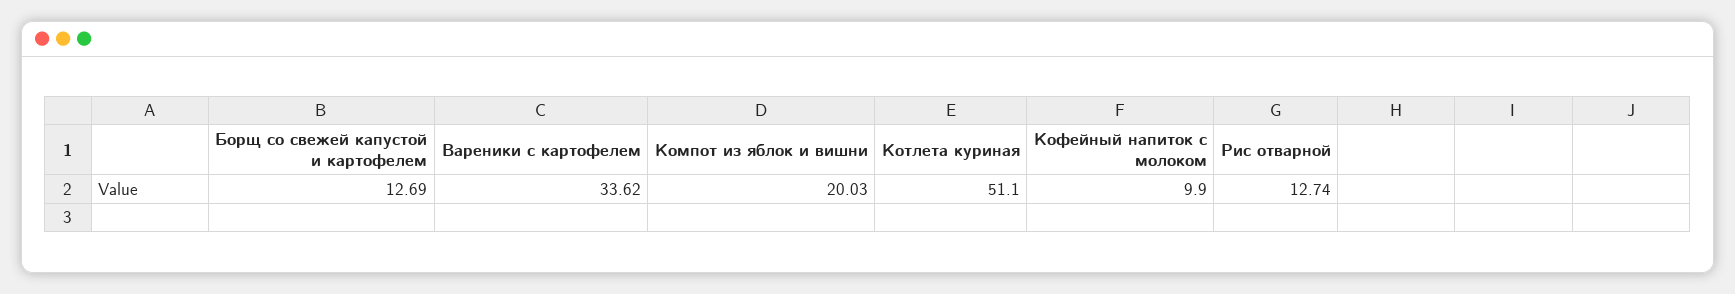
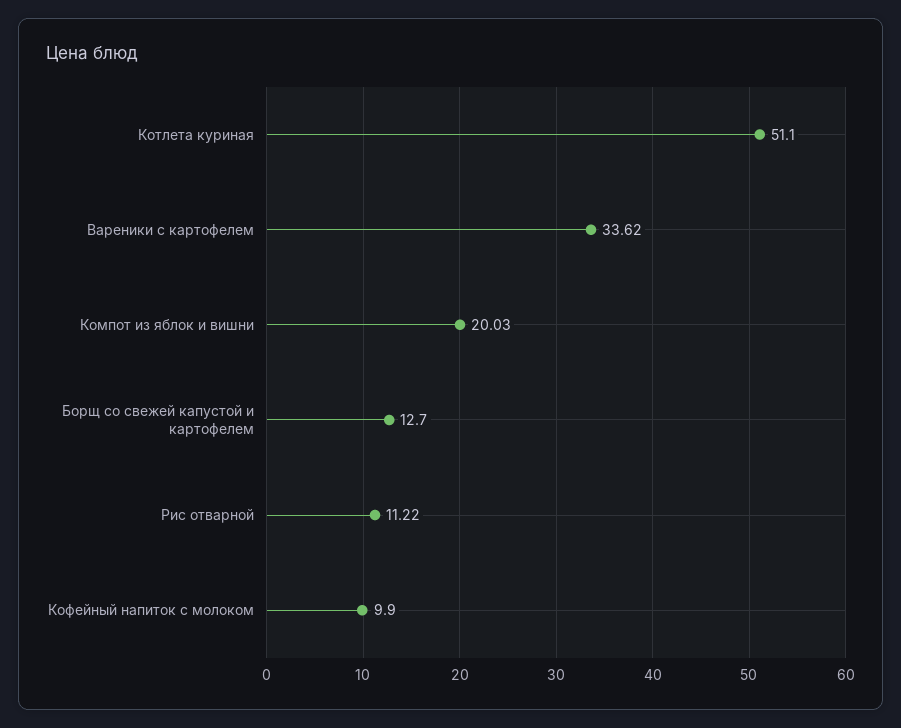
  {
-   "Борщ со свежей капустой и картофелем": 12.69,
+   "Борщ со свежей капустой и картофелем": 12.7,
    "Вареники с картофелем": 33.62,
    "Компот из яблок и вишни": 20.03,
    "Котлета куриная": 51.1,
    "Кофейный напиток с молоком": 9.9,
-   "Рис отварной": 12.74
+   "Рис отварной": 11.22
  }

